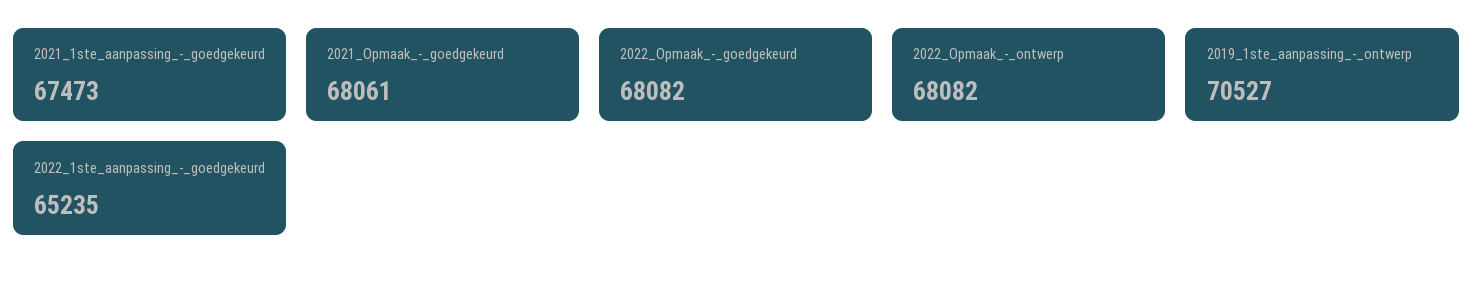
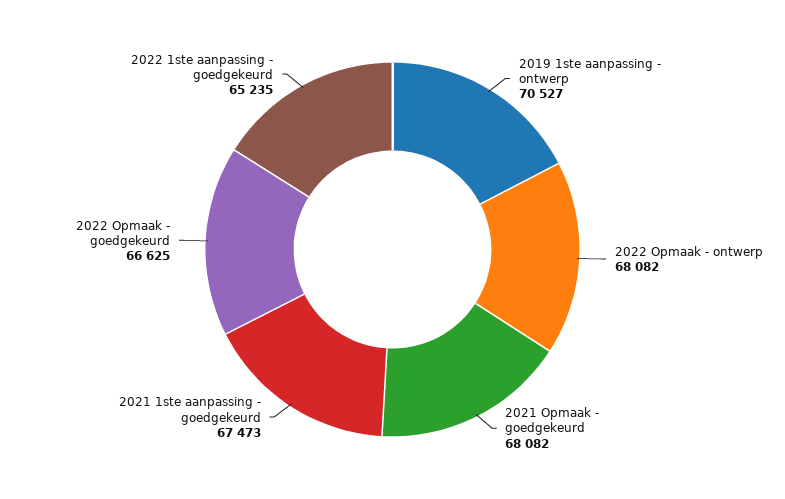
  {
    "2021_1ste_aanpassing_-_goedgekeurd": 67473,
-   "2021_Opmaak_-_goedgekeurd": 68061,
+   "2021_Opmaak_-_goedgekeurd": 68082,
-   "2022_Opmaak_-_goedgekeurd": 68082,
+   "2022_Opmaak_-_goedgekeurd": 66625,
    "2022_Opmaak_-_ontwerp": 68082,
    "2019_1ste_aanpassing_-_ontwerp": 70527,
    "2022_1ste_aanpassing_-_goedgekeurd": 65235
  }

